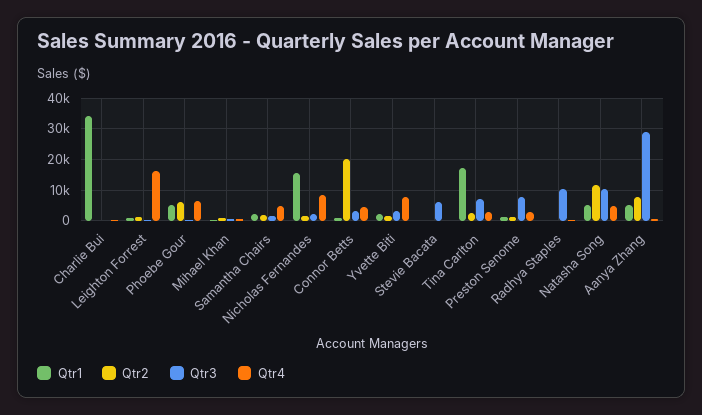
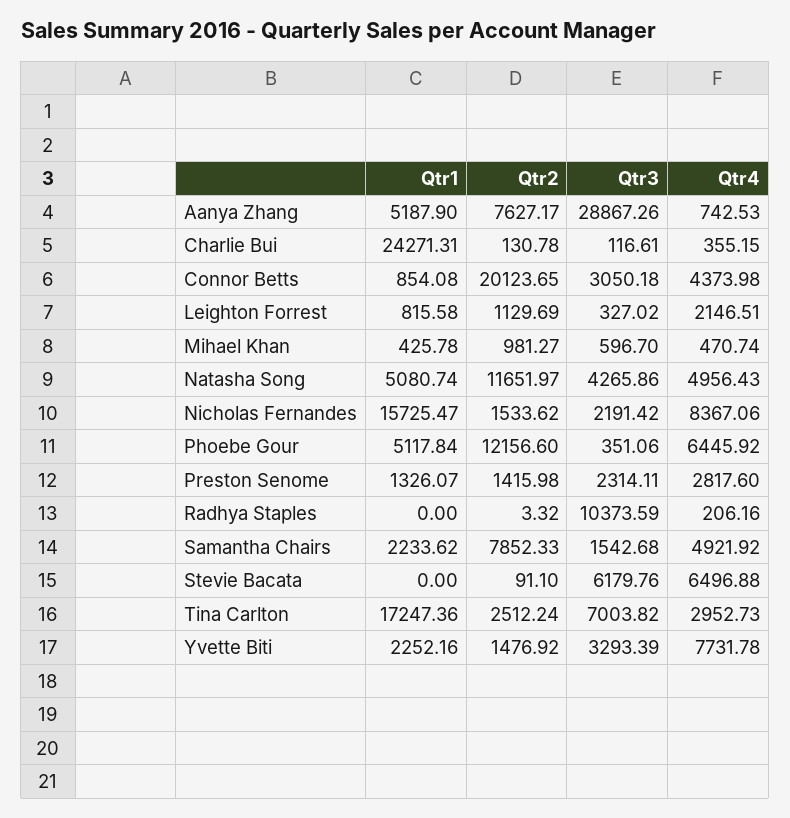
  {
    "Qtr1": {
-     "Charlie Bui": 34000,
+     "Charlie Bui": 24271.31,
      "Leighton Forrest": 815.58,
      "Phoebe Gour": 5117.84,
      "Mihael Khan": 425.78,
      "Samantha Chairs": 2233.62,
      "Nicholas Fernandes": 15725.47,
      "Connor Betts": 854.08,
      "Yvette Biti": 2252.16,
      "Stevie Bacata": 0,
      "Tina Carlton": 17247.36,
      "Preston Senome": 1326.07,
      "Radhya Staples": 0,
      "Natasha Song": 5080.74,
      "Aanya Zhang": 5187.9
    },
    "Qtr2": {
      "Charlie Bui": 130.78,
      "Leighton Forrest": 1129.69,
-     "Phoebe Gour": 6000,
+     "Phoebe Gour": 12156.6,
      "Mihael Khan": 981.27,
-     "Samantha Chairs": 2000,
+     "Samantha Chairs": 7852.33,
      "Nicholas Fernandes": 1533.62,
      "Connor Betts": 20123.65,
      "Yvette Biti": 1476.92,
      "Stevie Bacata": 91.1,
      "Tina Carlton": 2512.24,
      "Preston Senome": 1415.98,
      "Radhya Staples": 3.32,
      "Natasha Song": 11651.97,
      "Aanya Zhang": 7627.17
    },
    "Qtr3": {
      "Charlie Bui": 116.61,
      "Leighton Forrest": 327.02,
      "Phoebe Gour": 351.06,
      "Mihael Khan": 596.7,
      "Samantha Chairs": 1542.68,
      "Nicholas Fernandes": 2191.42,
      "Connor Betts": 3050.18,
      "Yvette Biti": 3293.39,
      "Stevie Bacata": 6179.76,
      "Tina Carlton": 7003.82,
-     "Preston Senome": 8000,
+     "Preston Senome": 2314.11,
      "Radhya Staples": 10373.59,
-     "Natasha Song": 10000,
+     "Natasha Song": 4265.86,
      "Aanya Zhang": 28867.26
    },
    "Qtr4": {
      "Charlie Bui": 355.15,
-     "Leighton Forrest": 16000,
+     "Leighton Forrest": 2146.51,
      "Phoebe Gour": 6445.92,
      "Mihael Khan": 470.74,
      "Samantha Chairs": 4921.92,
      "Nicholas Fernandes": 8367.06,
      "Connor Betts": 4373.98,
      "Yvette Biti": 7731.78,
-     "Stevie Bacata": 0,
+     "Stevie Bacata": 6496.88,
      "Tina Carlton": 2952.73,
      "Preston Senome": 2817.6,
      "Radhya Staples": 206.16,
      "Natasha Song": 4956.43,
      "Aanya Zhang": 742.53
    }
  }

